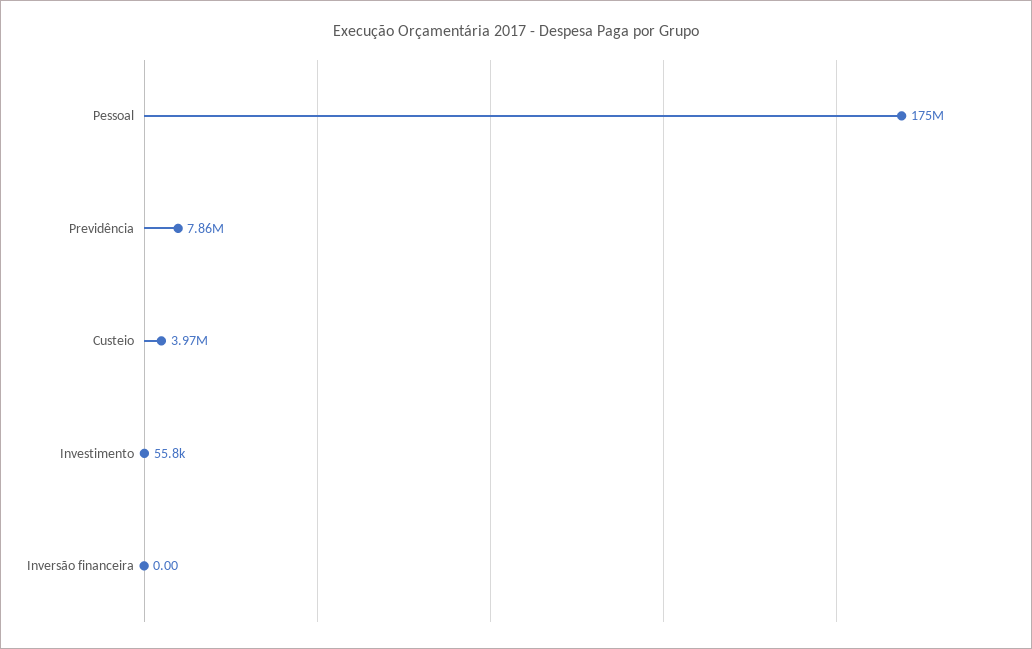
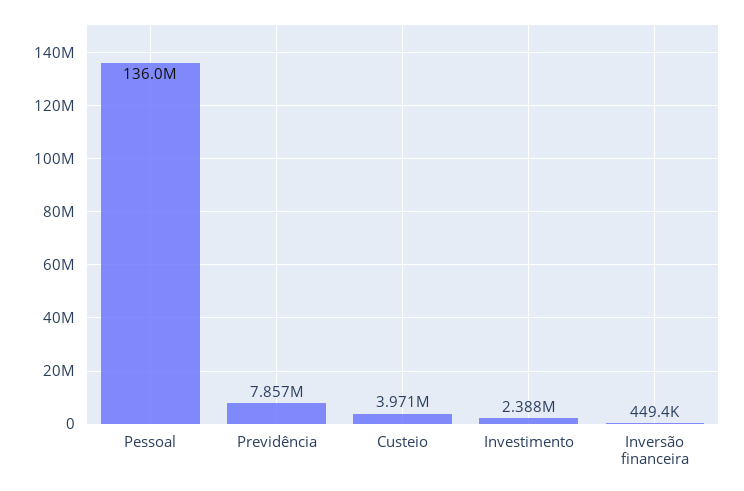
  {
-   "Pessoal": 175000000,
+   "Pessoal": 136000000,
    "Previdência": 7857000,
    "Custeio": 3971000,
-   "Investimento": 55800,
+   "Investimento": 2388000,
-   "Inversão financeira": 0
+   "Inversão financeira": 449400
  }

